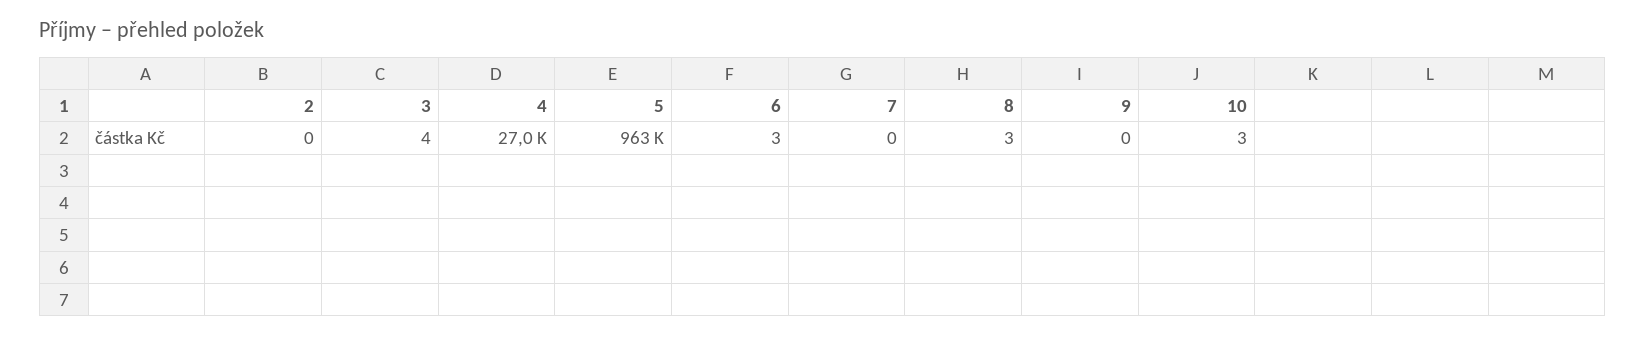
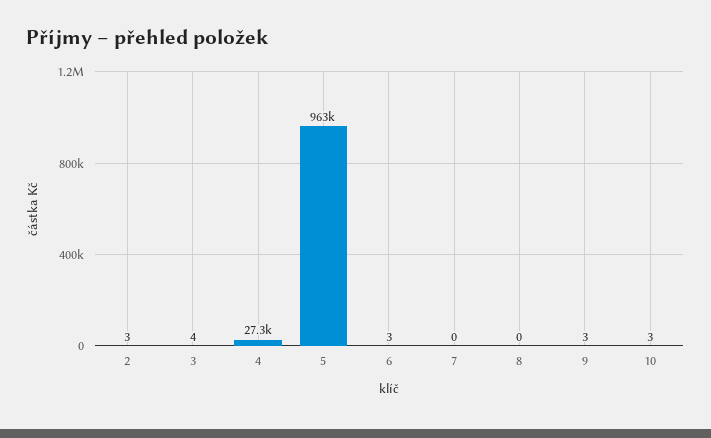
  {
-   "2": 0,
+   "2": 3,
    "3": 4,
-   "4": 27000,
+   "4": 27300,
    "5": 963000,
    "6": 3,
    "7": 0,
-   "8": 3,
+   "8": 0,
-   "9": 0,
+   "9": 3,
    "10": 3
  }

